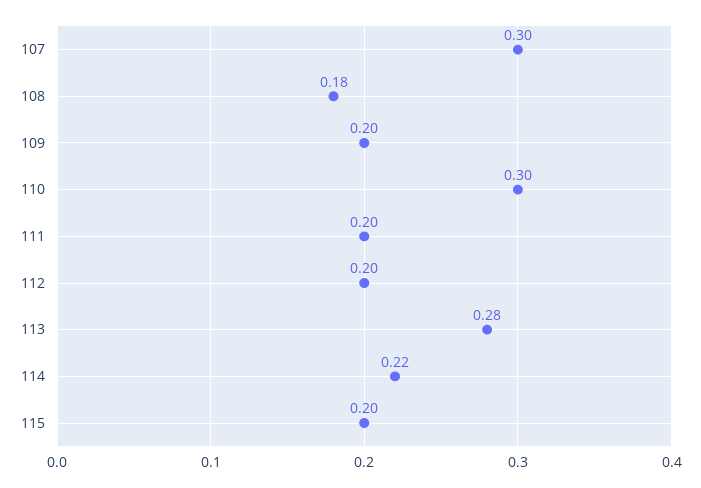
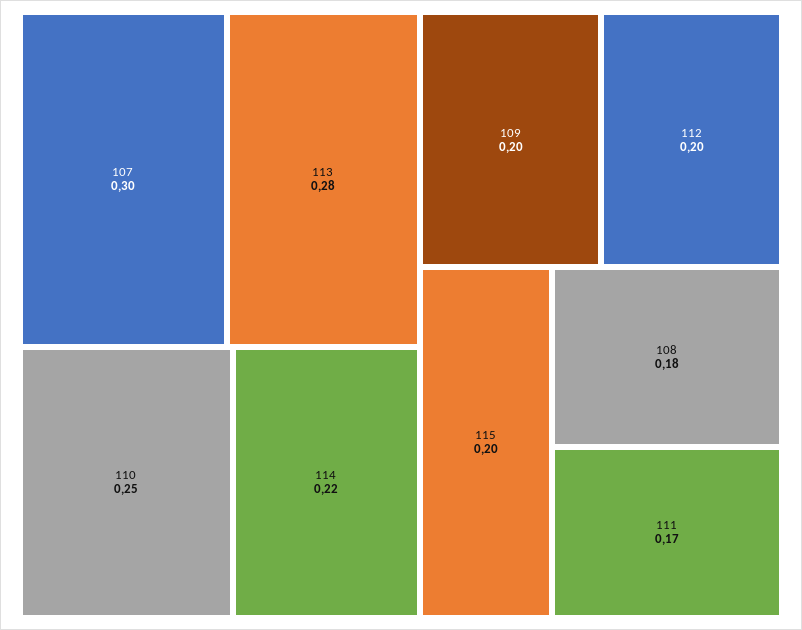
  {
    "107": 0.3,
    "108": 0.18,
    "109": 0.2,
-   "110": 0.3,
+   "110": 0.25,
-   "111": 0.2,
+   "111": 0.17,
    "112": 0.2,
    "113": 0.28,
    "114": 0.22,
    "115": 0.2
  }

